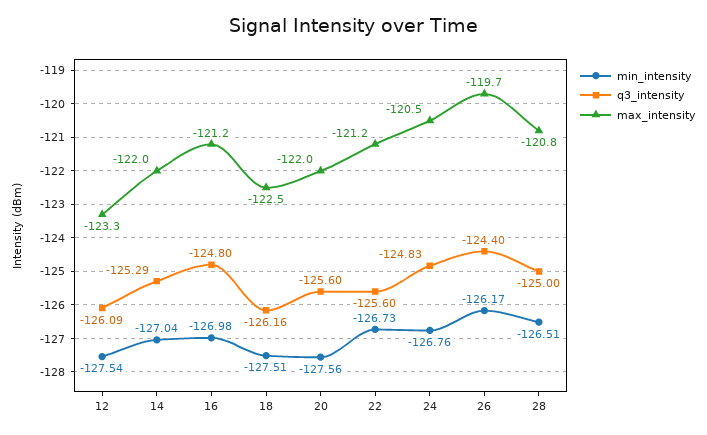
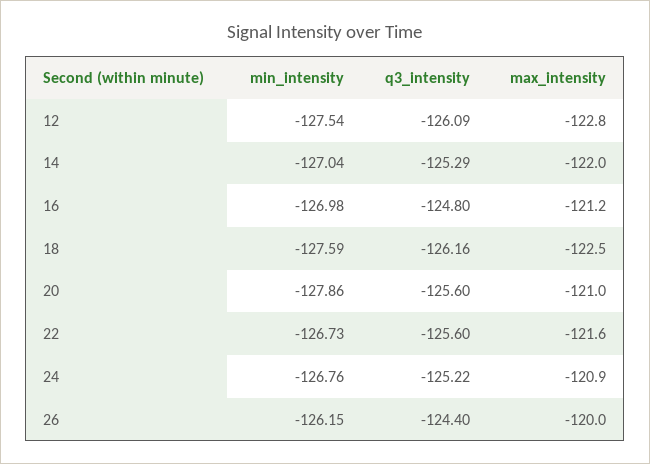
  {
    "min_intensity": {
      "12": -127.54,
      "14": -127.04,
      "16": -126.98,
-     "18": -127.51,
+     "18": -127.59,
-     "20": -127.56,
+     "20": -127.86,
      "22": -126.73,
      "24": -126.76,
-     "26": -126.17,
+     "26": -126.15
-     "28": -126.51
    },
    "q3_intensity": {
      "12": -126.09,
      "14": -125.29,
      "16": -124.8,
      "18": -126.16,
      "20": -125.6,
      "22": -125.6,
-     "24": -124.83,
+     "24": -125.22,
-     "26": -124.4,
+     "26": -124.4
-     "28": -125
    },
    "max_intensity": {
-     "12": -123.3,
+     "12": -122.8,
      "14": -122,
      "16": -121.2,
      "18": -122.5,
-     "20": -122,
+     "20": -121,
-     "22": -121.2,
+     "22": -121.6,
-     "24": -120.5,
+     "24": -120.9,
-     "26": -119.7,
+     "26": -120
-     "28": -120.8
    }
  }

